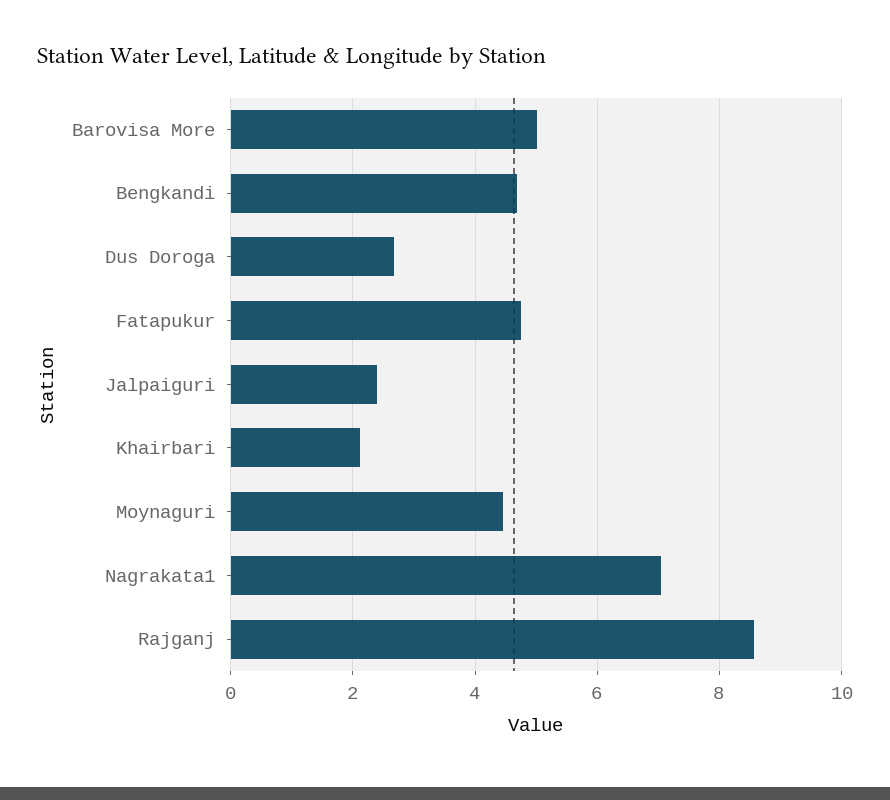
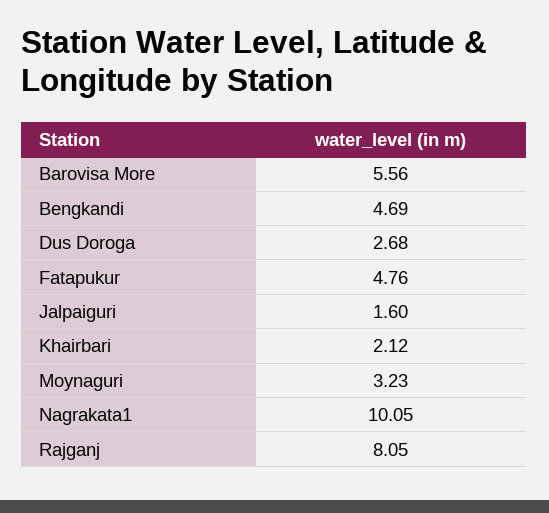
  {
-   "Barovisa More": 5,
+   "Barovisa More": 5.56,
    "Bengkandi": 4.69,
    "Dus Doroga": 2.68,
    "Fatapukur": 4.76,
-   "Jalpaiguri": 2.4,
+   "Jalpaiguri": 1.6,
    "Khairbari": 2.12,
-   "Moynaguri": 4.4,
+   "Moynaguri": 3.23,
-   "Nagrakata1": 7,
+   "Nagrakata1": 10.05,
-   "Rajganj": 8.6
+   "Rajganj": 8.05
  }

